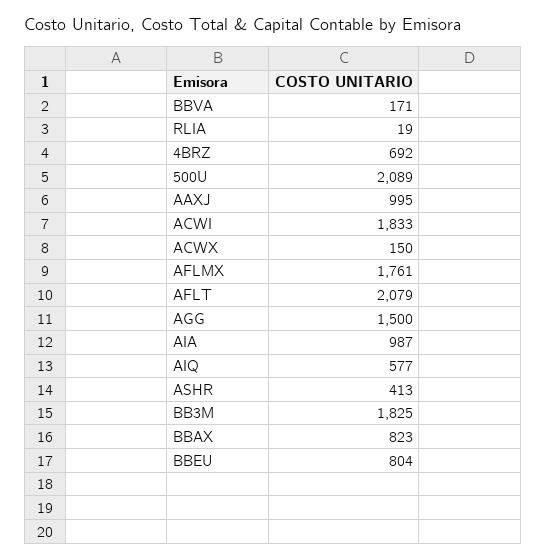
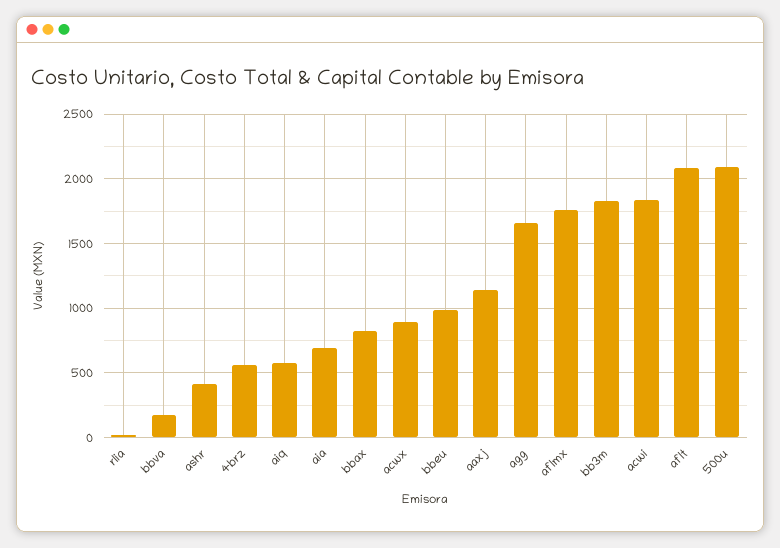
  {
    "BBVA": 171,
    "RLIA": 19,
-   "4BRZ": 692,
+   "4BRZ": 550,
    "500U": 2089,
-   "AAXJ": 995,
+   "AAXJ": 1150,
    "ACWI": 1833,
-   "ACWX": 150,
+   "ACWX": 900,
    "AFLMX": 1761,
    "AFLT": 2079,
-   "AGG": 1500,
+   "AGG": 1650,
-   "AIA": 987,
+   "AIA": 700,
    "AIQ": 577,
    "ASHR": 413,
    "BB3M": 1825,
    "BBAX": 823,
-   "BBEU": 804
+   "BBEU": 1000
  }

